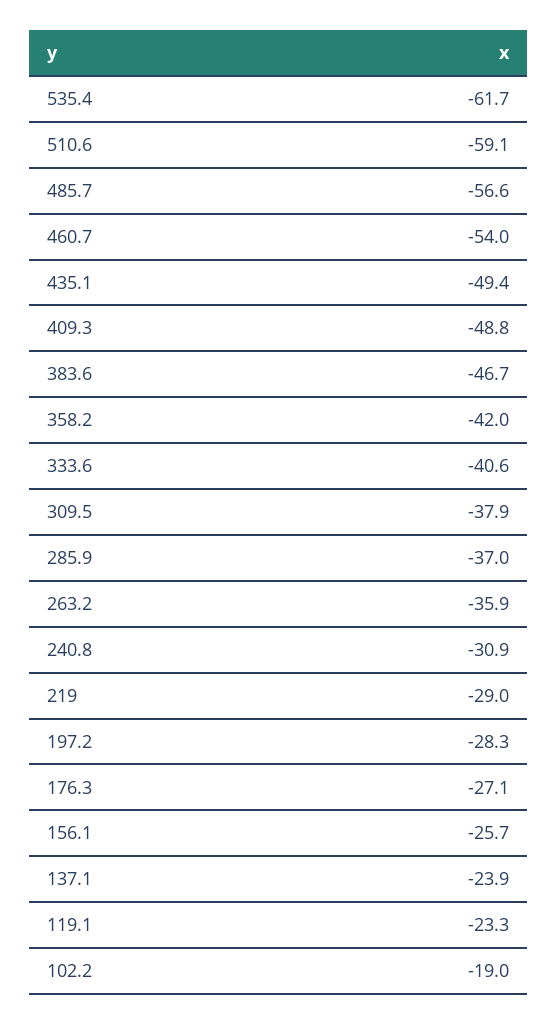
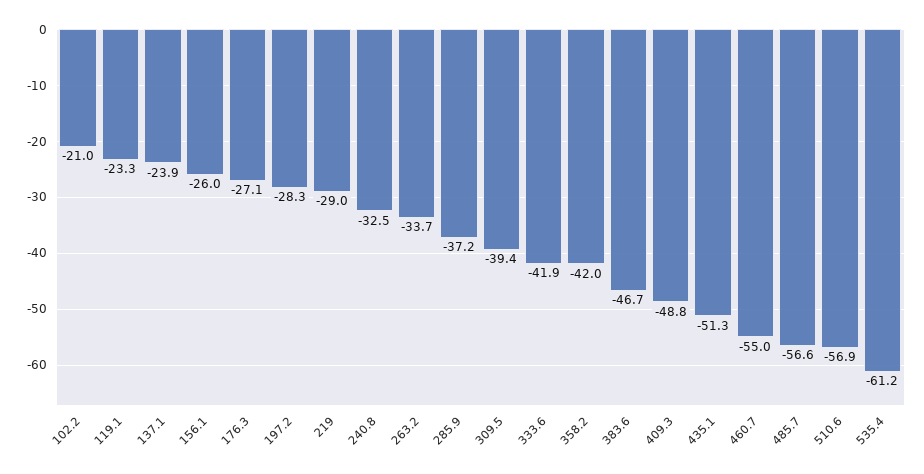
  {
-   "535.4": -61.7,
+   "535.4": -61.2,
-   "510.6": -59.1,
+   "510.6": -56.9,
    "485.7": -56.6,
-   "460.7": -54,
+   "460.7": -55,
-   "435.1": -49.4,
+   "435.1": -51.3,
    "409.3": -48.8,
    "383.6": -46.7,
    "358.2": -42,
-   "333.6": -40.6,
+   "333.6": -41.9,
-   "309.5": -37.9,
+   "309.5": -39.4,
-   "285.9": -37,
+   "285.9": -37.2,
-   "263.2": -35.9,
+   "263.2": -33.7,
-   "240.8": -30.9,
+   "240.8": -32.5,
    "219": -29,
    "197.2": -28.3,
    "176.3": -27.1,
-   "156.1": -25.7,
+   "156.1": -26,
    "137.1": -23.9,
    "119.1": -23.3,
-   "102.2": -19
+   "102.2": -21
  }

